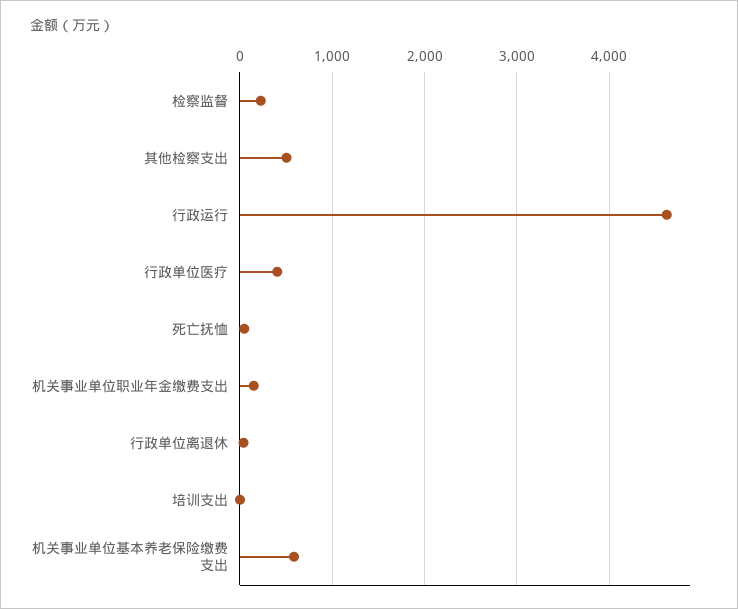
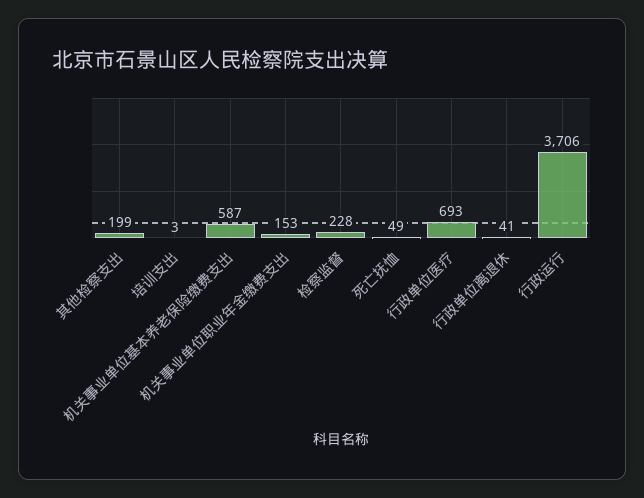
  {
    "检察监督": 228,
-   "其他检察支出": 500,
+   "其他检察支出": 199,
-   "行政运行": 4600,
+   "行政运行": 3706,
-   "行政单位医疗": 400,
+   "行政单位医疗": 693,
    "死亡抚恤": 49,
    "机关事业单位职业年金缴费支出": 153,
    "行政单位离退休": 41,
    "培训支出": 3,
    "机关事业单位基本养老保险缴费支出": 587
  }

